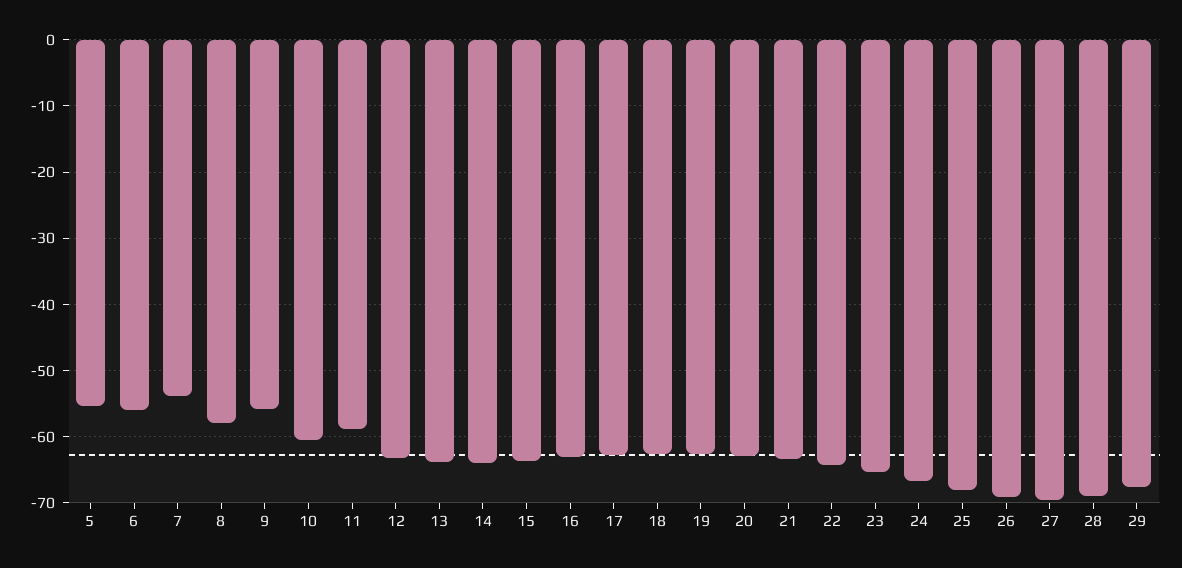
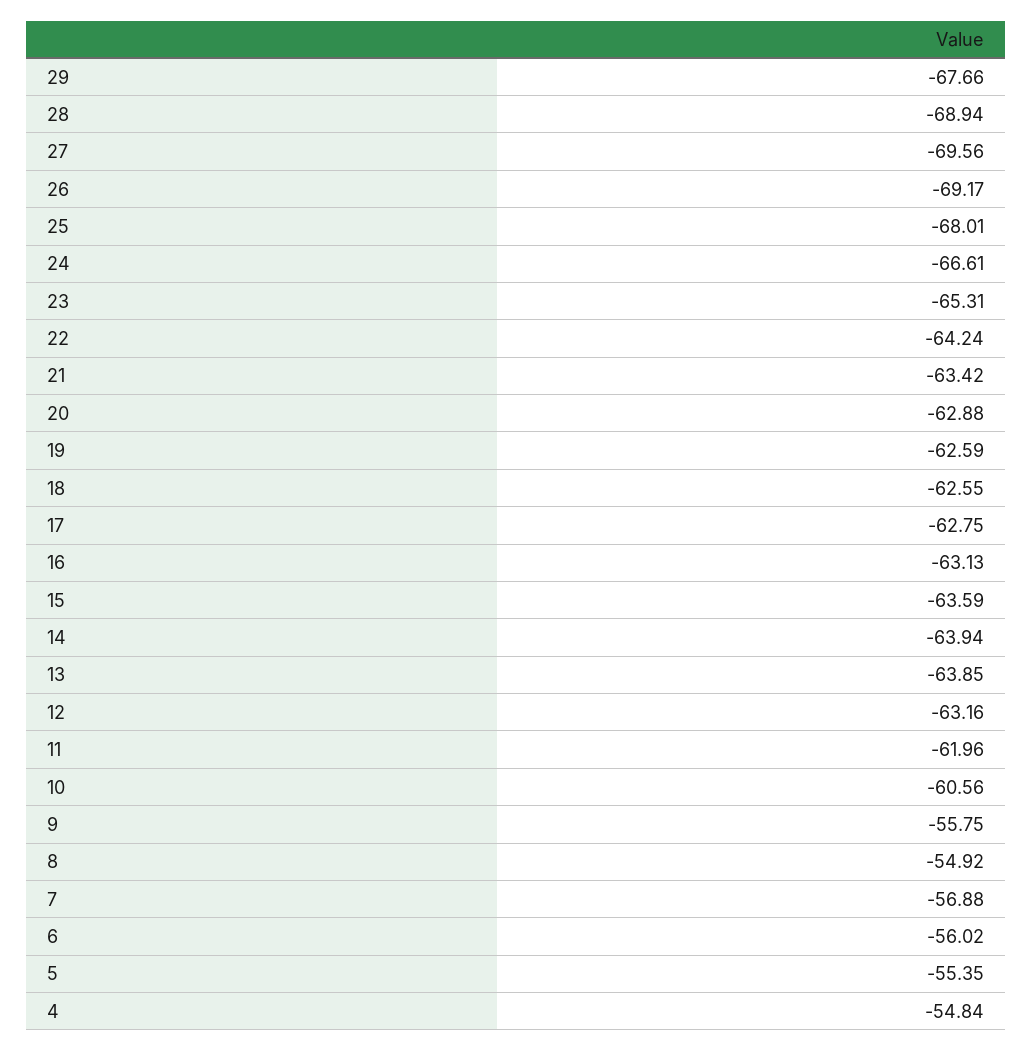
  {
    "5": -55.35,
    "6": -56.02,
-   "7": -54,
+   "7": -56.88,
-   "8": -58,
+   "8": -54.92,
    "9": -55.75,
    "10": -60.56,
-   "11": -59,
+   "11": -61.96,
    "12": -63.16,
    "13": -63.85,
    "14": -63.94,
    "15": -63.59,
    "16": -63.13,
    "17": -62.75,
    "18": -62.55,
    "19": -62.59,
    "20": -62.88,
    "21": -63.42,
    "22": -64.24,
    "23": -65.31,
    "24": -66.61,
    "25": -68.01,
    "26": -69.17,
    "27": -69.56,
    "28": -68.94,
-   "29": -67.66
+   "29": -67.66,
+   "4": -54.84
  }

